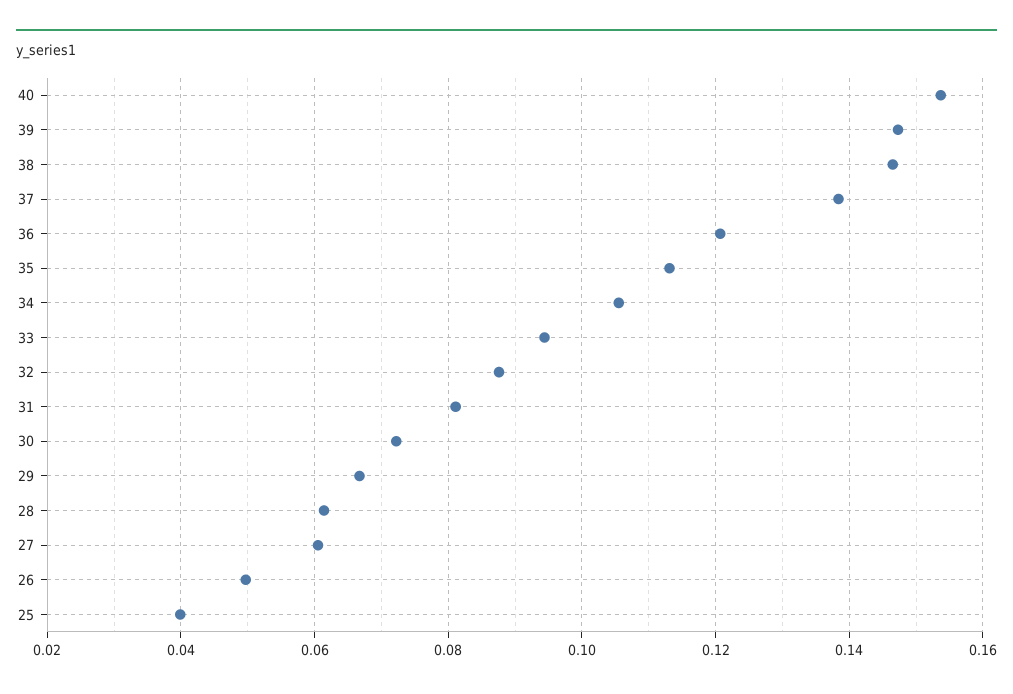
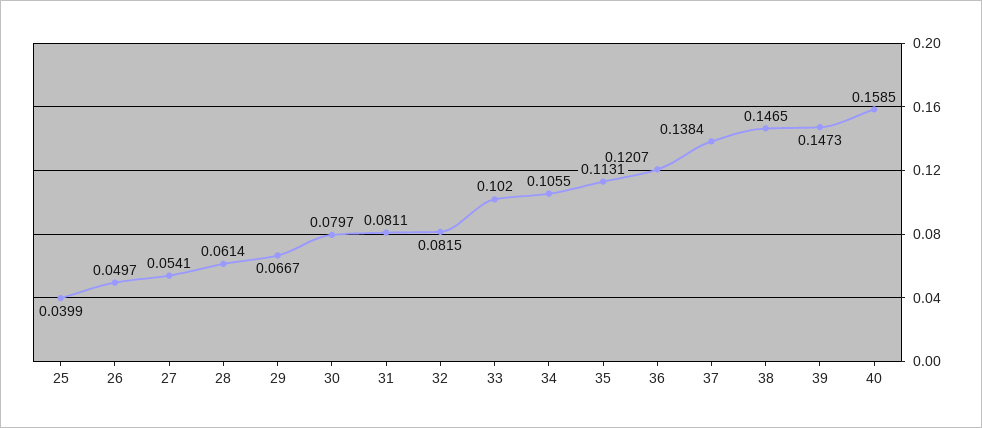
  {
-   "40": 0.154,
+   "40": 0.1585,
    "39": 0.1473,
    "38": 0.1465,
    "37": 0.1384,
    "36": 0.1207,
    "35": 0.1131,
    "34": 0.1055,
-   "33": 0.094,
+   "33": 0.102,
-   "32": 0.088,
+   "32": 0.0815,
    "31": 0.0811,
-   "30": 0.072,
+   "30": 0.0797,
    "29": 0.0667,
    "28": 0.0614,
-   "27": 0.06,
+   "27": 0.0541,
    "26": 0.0497,
    "25": 0.0399
  }

